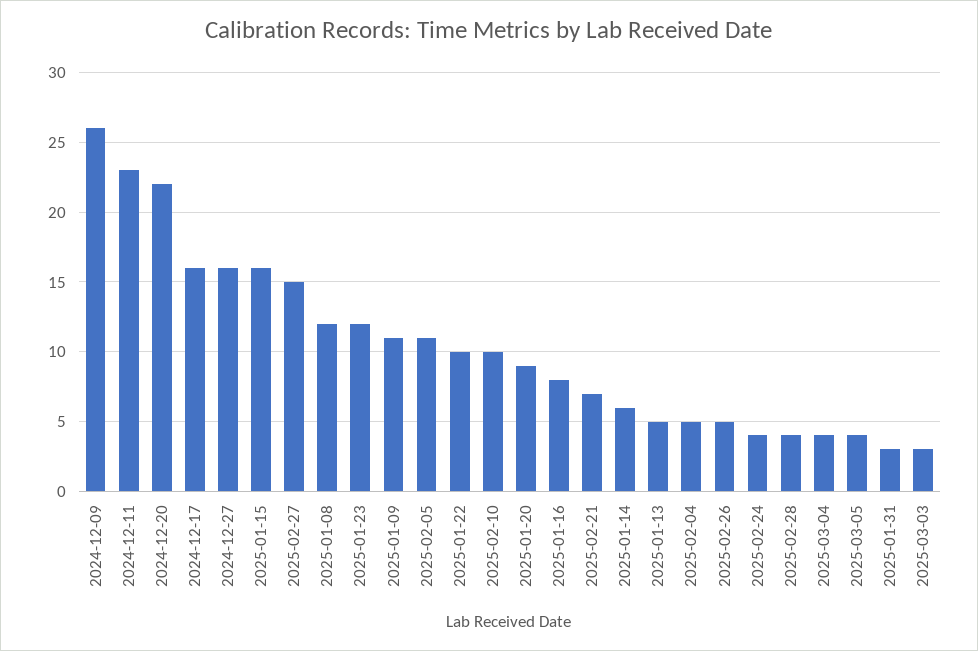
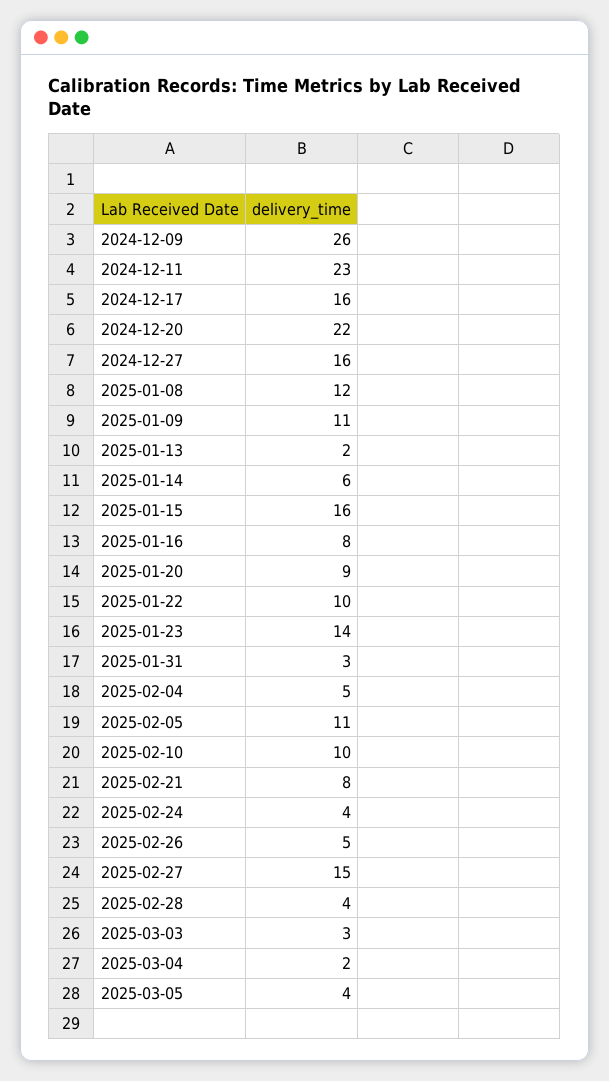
  {
    "2024-12-09": 26,
    "2024-12-11": 23,
    "2024-12-20": 22,
    "2024-12-17": 16,
    "2024-12-27": 16,
    "2025-01-15": 16,
    "2025-02-27": 15,
    "2025-01-08": 12,
-   "2025-01-23": 12,
+   "2025-01-23": 14,
    "2025-01-09": 11,
    "2025-02-05": 11,
    "2025-01-22": 10,
    "2025-02-10": 10,
    "2025-01-20": 9,
    "2025-01-16": 8,
-   "2025-02-21": 7,
+   "2025-02-21": 8,
    "2025-01-14": 6,
-   "2025-01-13": 5,
+   "2025-01-13": 2,
    "2025-02-04": 5,
    "2025-02-26": 5,
    "2025-02-24": 4,
    "2025-02-28": 4,
-   "2025-03-04": 4,
+   "2025-03-04": 2,
    "2025-03-05": 4,
    "2025-01-31": 3,
    "2025-03-03": 3
  }

